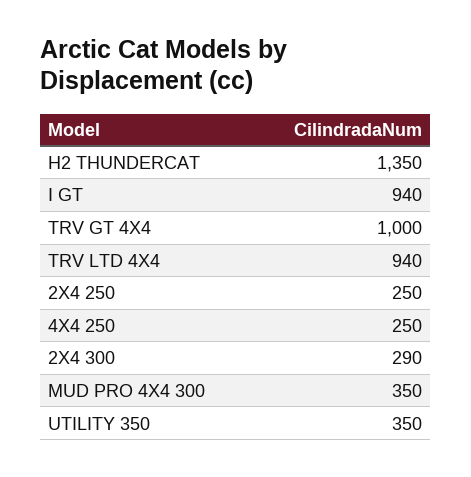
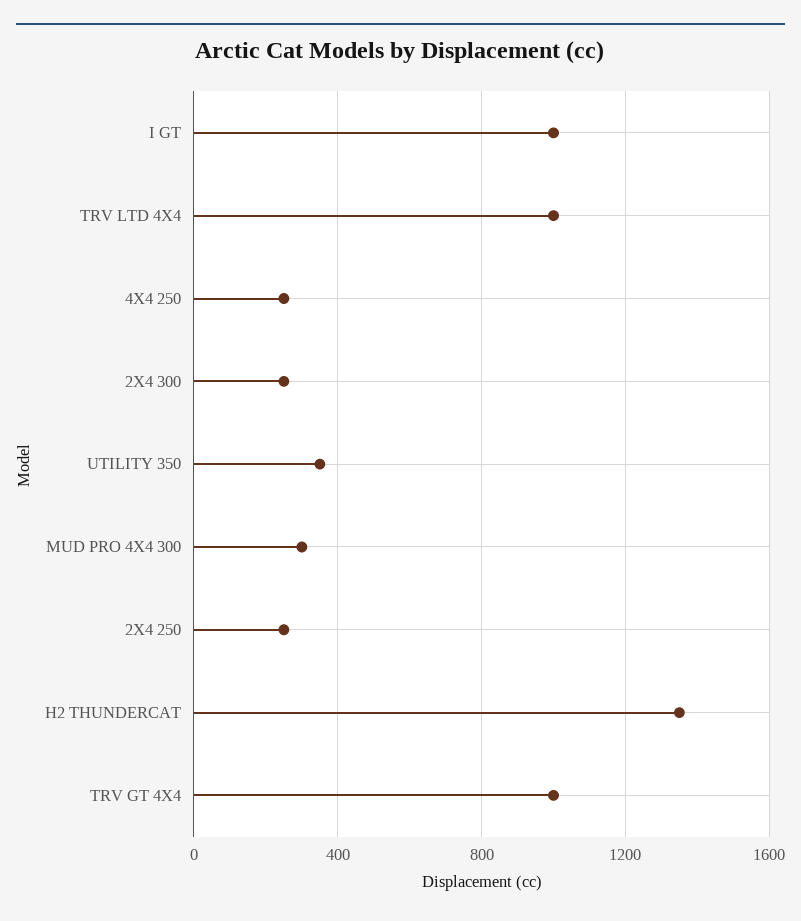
  {
    "H2 THUNDERCAT": 1350,
-   "I GT": 940,
+   "I GT": 1000,
    "TRV GT 4X4": 1000,
-   "TRV LTD 4X4": 940,
+   "TRV LTD 4X4": 1000,
    "2X4 250": 250,
    "4X4 250": 250,
-   "2X4 300": 290,
+   "2X4 300": 250,
-   "MUD PRO 4X4 300": 350,
+   "MUD PRO 4X4 300": 300,
    "UTILITY 350": 350
  }

